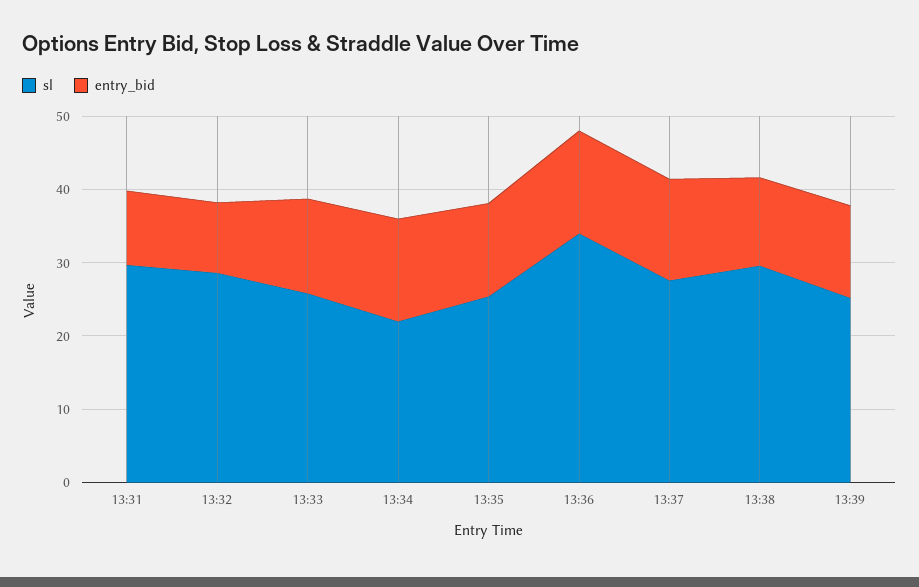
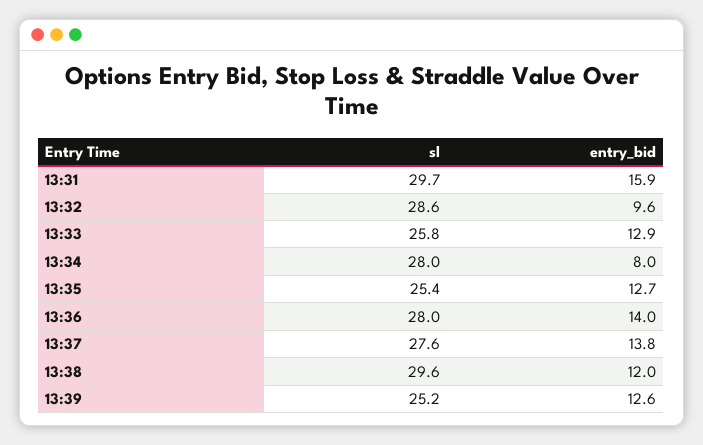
  {
    "sl": {
      "13:31": 29.7,
      "13:32": 28.6,
      "13:33": 25.8,
-     "13:34": 22,
+     "13:34": 28,
      "13:35": 25.4,
-     "13:36": 34,
+     "13:36": 28,
      "13:37": 27.6,
      "13:38": 29.6,
      "13:39": 25.2
    },
    "entry_bid": {
-     "13:31": 10,
+     "13:31": 15.9,
      "13:32": 9.6,
      "13:33": 12.9,
-     "13:34": 14,
+     "13:34": 8,
      "13:35": 12.7,
      "13:36": 14,
      "13:37": 13.8,
      "13:38": 12,
      "13:39": 12.6
    }
  }

